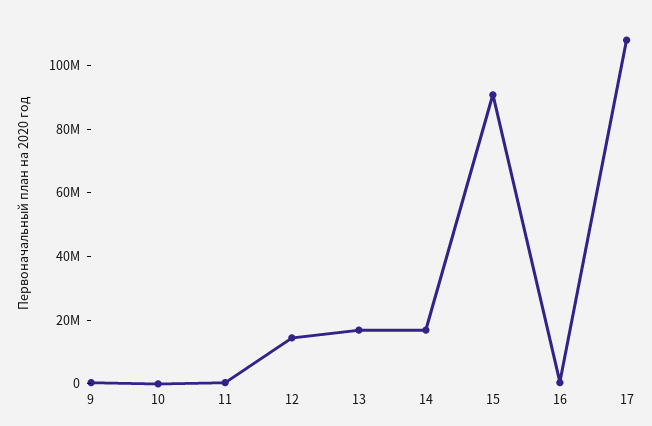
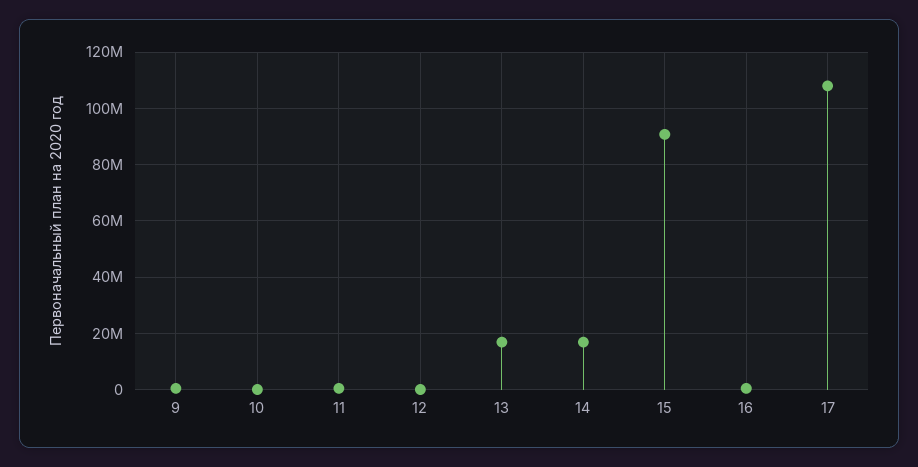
  {
    "9": 0,
    "10": 0,
    "11": 0,
-   "12": 15000000,
+   "12": 0,
    "13": 17500000,
    "14": 17500000,
    "15": 90000000,
    "16": 0,
    "17": 107500000
  }

